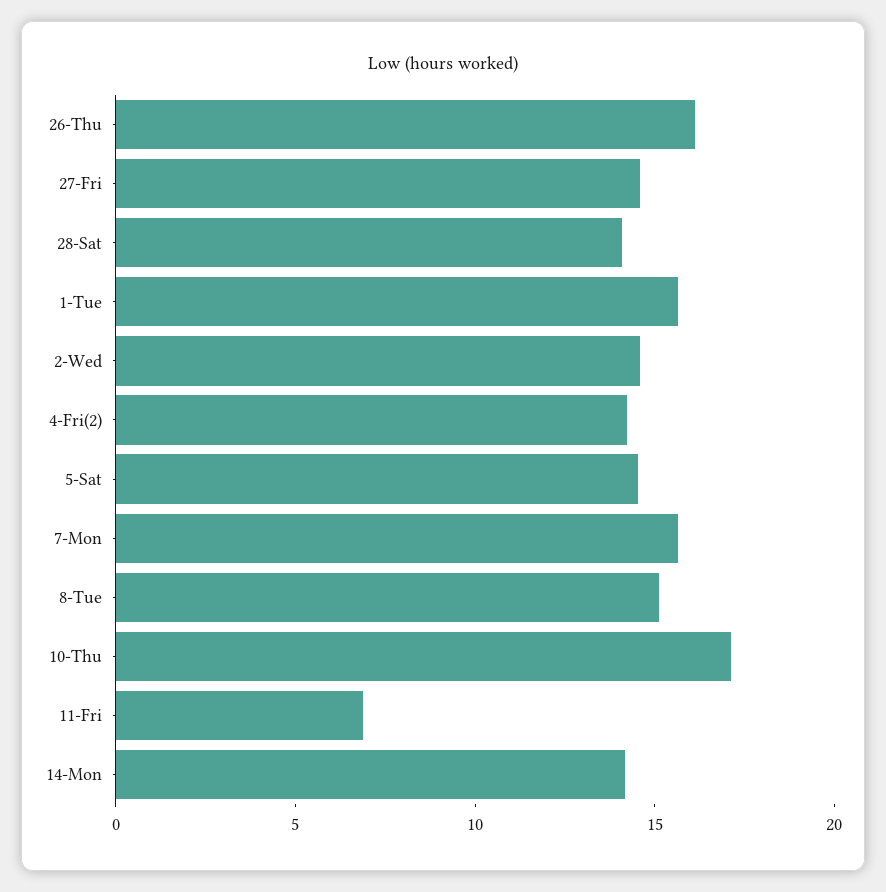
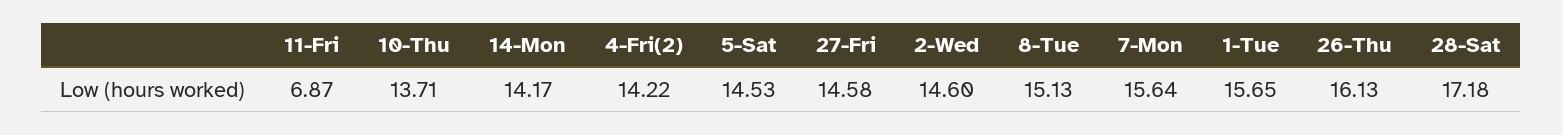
  {
    "26-Thu": 16.13,
    "27-Fri": 14.58,
-   "28-Sat": 14,
+   "28-Sat": 17.18,
    "1-Tue": 15.65,
    "2-Wed": 14.6,
    "4-Fri(2)": 14.22,
    "5-Sat": 14.53,
    "7-Mon": 15.64,
    "8-Tue": 15.13,
-   "10-Thu": 17,
+   "10-Thu": 13.71,
    "11-Fri": 6.87,
    "14-Mon": 14.17
  }

